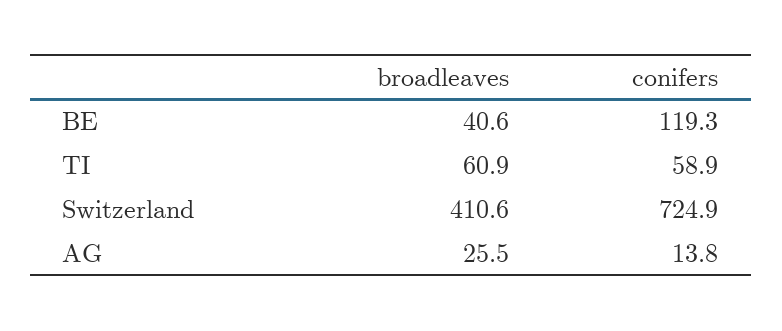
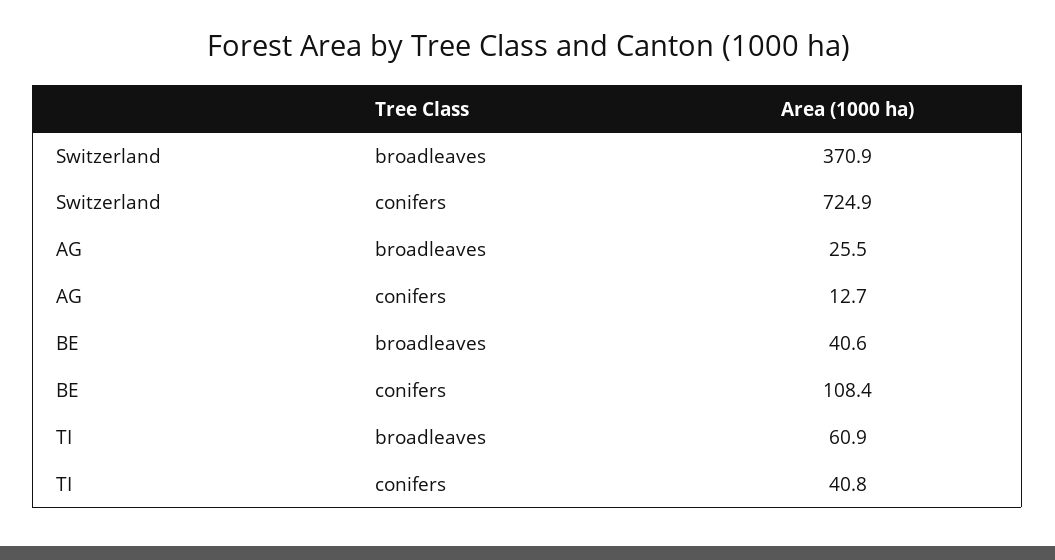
  {
    "broadleaves": {
      "BE": 40.6,
      "TI": 60.9,
-     "Switzerland": 410.6,
+     "Switzerland": 370.9,
      "AG": 25.5
    },
    "conifers": {
-     "BE": 119.3,
+     "BE": 108.4,
-     "TI": 58.9,
+     "TI": 40.8,
      "Switzerland": 724.9,
-     "AG": 13.8
+     "AG": 12.7
    }
  }

